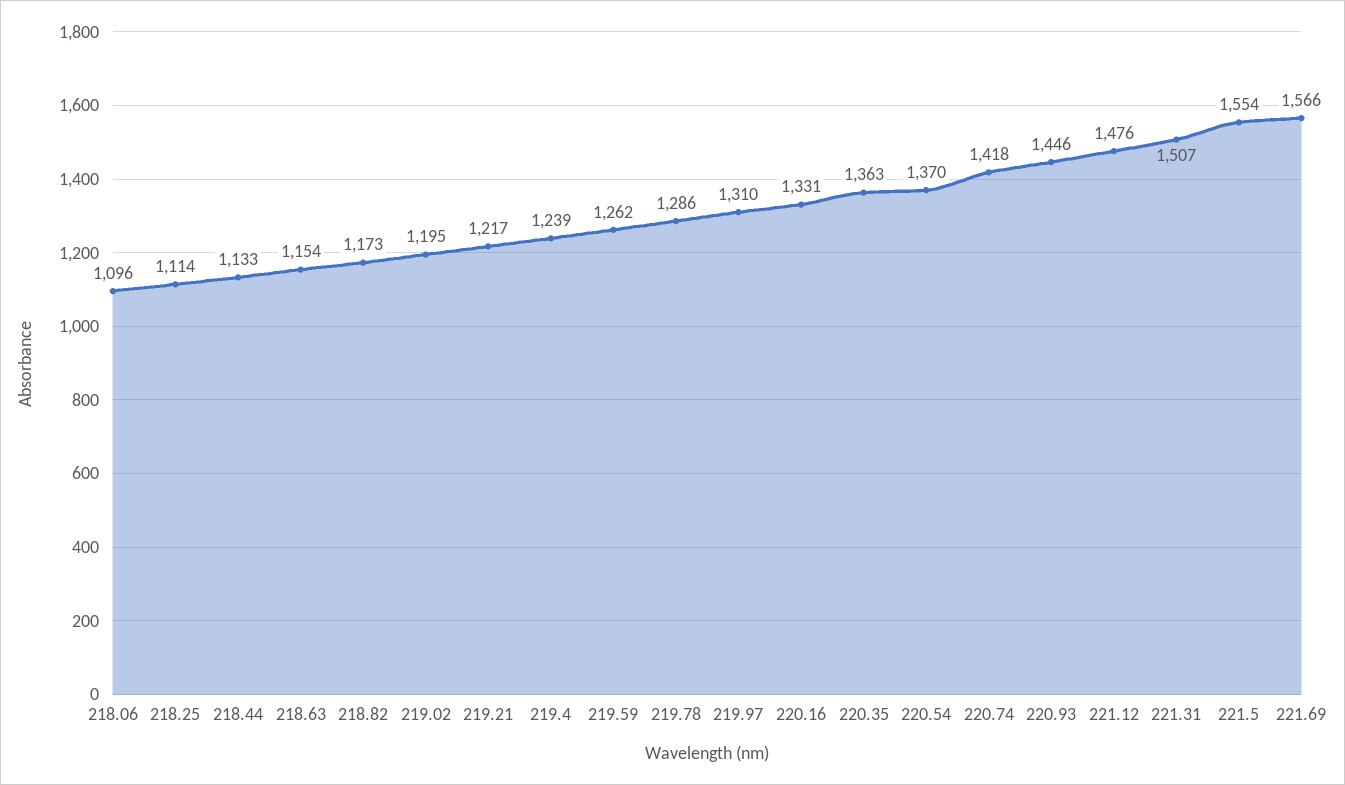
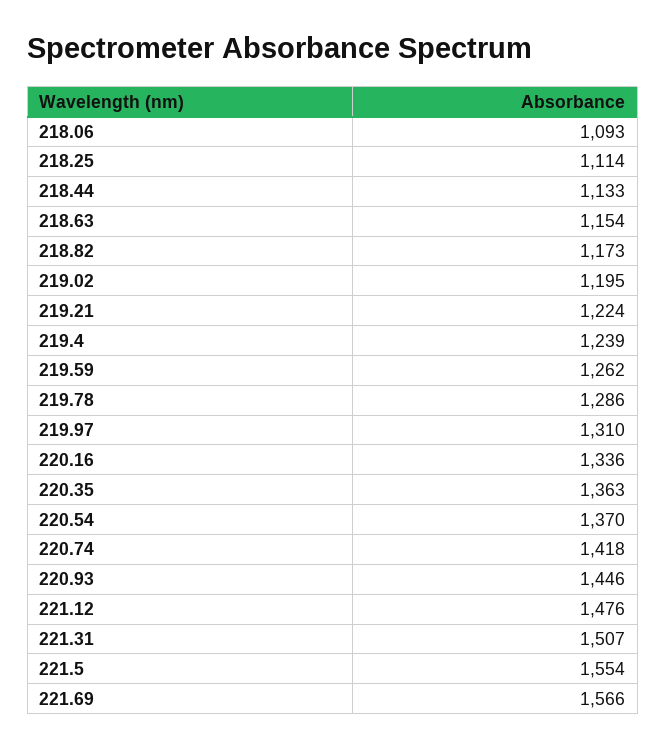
  {
-   "218.06": 1096,
+   "218.06": 1093,
    "218.25": 1114,
    "218.44": 1133,
    "218.63": 1154,
    "218.82": 1173,
    "219.02": 1195,
-   "219.21": 1217,
+   "219.21": 1224,
    "219.4": 1239,
    "219.59": 1262,
    "219.78": 1286,
    "219.97": 1310,
-   "220.16": 1331,
+   "220.16": 1336,
    "220.35": 1363,
    "220.54": 1370,
    "220.74": 1418,
    "220.93": 1446,
    "221.12": 1476,
    "221.31": 1507,
    "221.5": 1554,
    "221.69": 1566
  }

